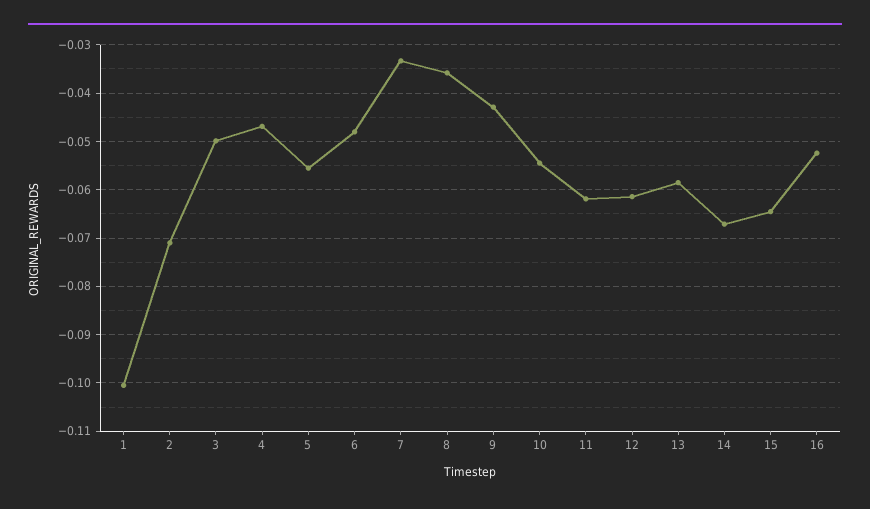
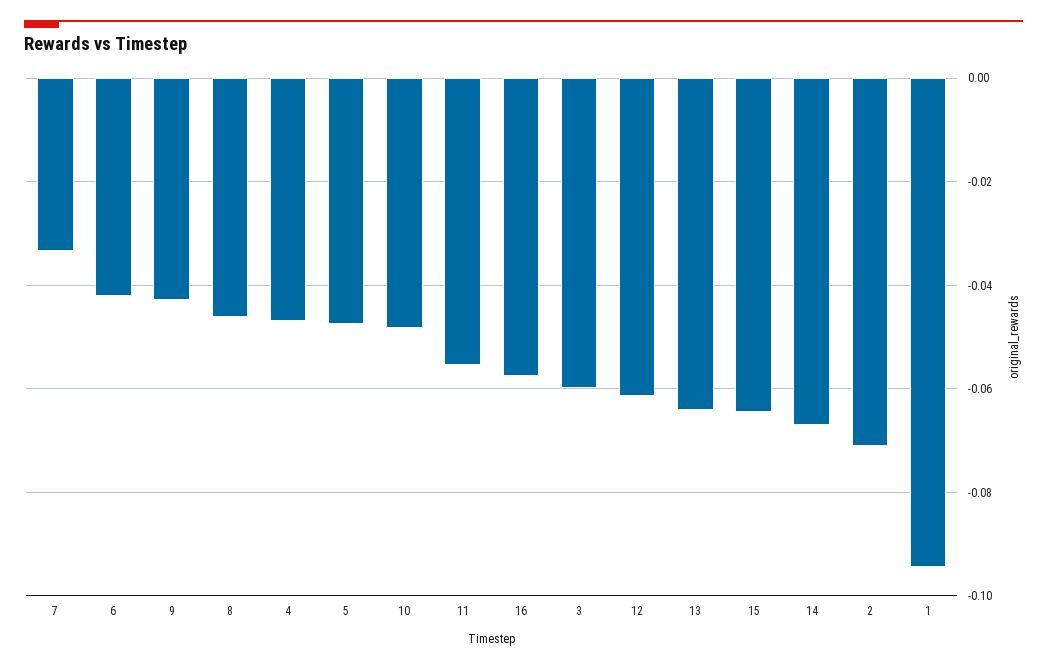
  {
-   "1": -0.1,
+   "1": -0.094,
    "2": -0.072,
-   "3": -0.05,
+   "3": -0.06,
    "4": -0.046,
-   "5": -0.056,
+   "5": -0.048,
-   "6": -0.048,
+   "6": -0.042,
    "7": -0.034,
-   "8": -0.036,
+   "8": -0.046,
    "9": -0.042,
-   "10": -0.054,
+   "10": -0.048,
-   "11": -0.062,
+   "11": -0.056,
    "12": -0.062,
-   "13": -0.058,
+   "13": -0.064,
    "14": -0.068,
    "15": -0.064,
-   "16": -0.052
+   "16": -0.058
  }

